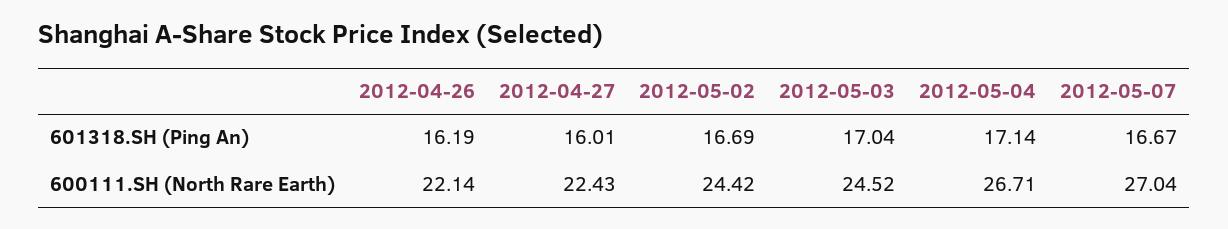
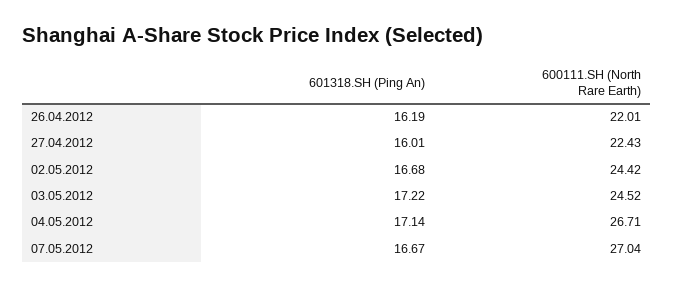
  {
    "2012-04-26": {
      "601318.SH (Ping An)": 16.19,
-     "600111.SH (North Rare Earth)": 22.14
+     "600111.SH (North Rare Earth)": 22.01
    },
    "2012-04-27": {
      "601318.SH (Ping An)": 16.01,
      "600111.SH (North Rare Earth)": 22.43
    },
    "2012-05-02": {
-     "601318.SH (Ping An)": 16.69,
+     "601318.SH (Ping An)": 16.68,
      "600111.SH (North Rare Earth)": 24.42
    },
    "2012-05-03": {
-     "601318.SH (Ping An)": 17.04,
+     "601318.SH (Ping An)": 17.22,
      "600111.SH (North Rare Earth)": 24.52
    },
    "2012-05-04": {
      "601318.SH (Ping An)": 17.14,
      "600111.SH (North Rare Earth)": 26.71
    },
    "2012-05-07": {
      "601318.SH (Ping An)": 16.67,
      "600111.SH (North Rare Earth)": 27.04
    }
  }

